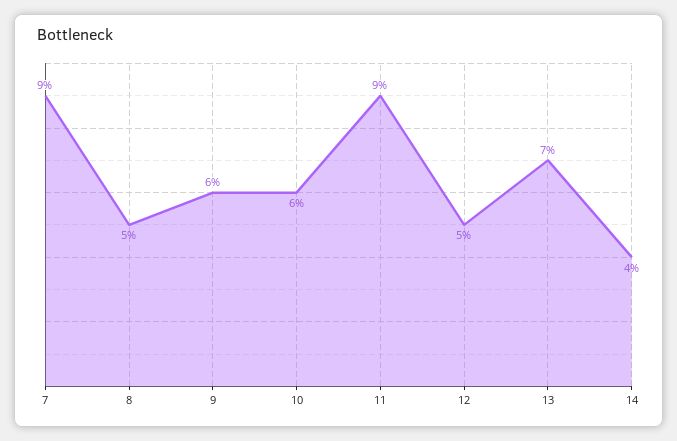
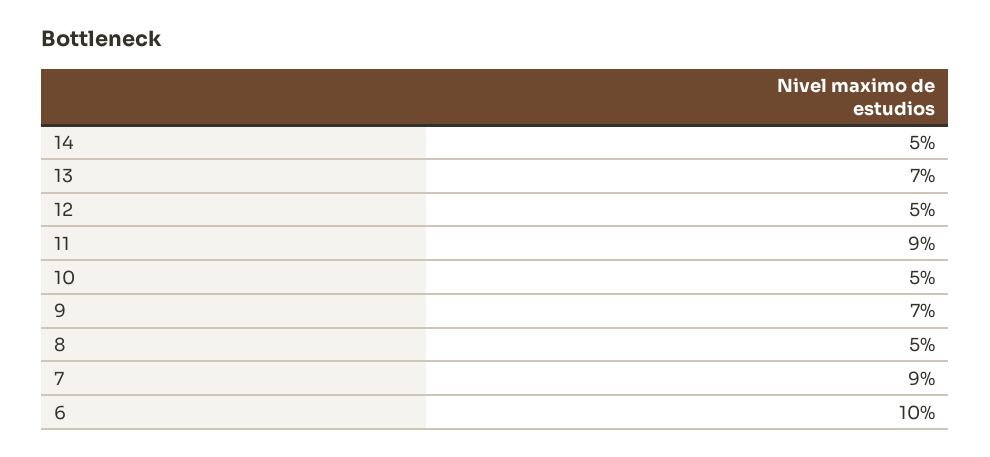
  {
    "7": 9,
    "8": 5,
-   "9": 6,
+   "9": 7,
-   "10": 6,
+   "10": 5,
    "11": 9,
    "12": 5,
    "13": 7,
-   "14": 4
+   "14": 5,
+   "6": 10
  }

